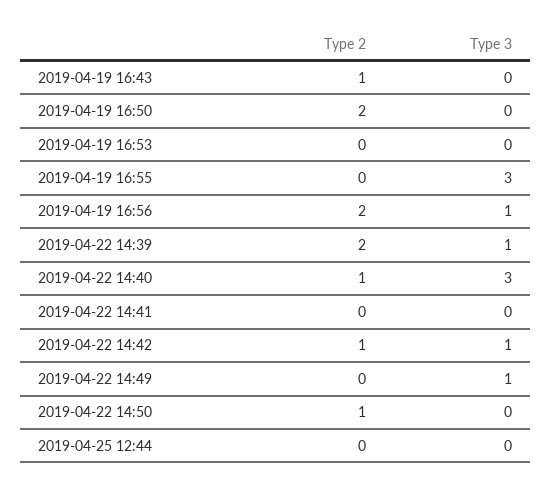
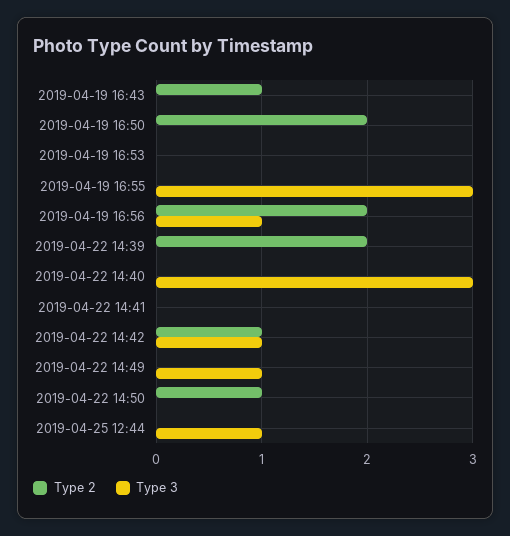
  {
    "Type 2": {
      "2019-04-19 16:43": 1,
      "2019-04-19 16:50": 2,
      "2019-04-19 16:53": 0,
      "2019-04-19 16:55": 0,
      "2019-04-19 16:56": 2,
      "2019-04-22 14:39": 2,
-     "2019-04-22 14:40": 1,
+     "2019-04-22 14:40": 0,
      "2019-04-22 14:41": 0,
      "2019-04-22 14:42": 1,
      "2019-04-22 14:49": 0,
      "2019-04-22 14:50": 1,
      "2019-04-25 12:44": 0
    },
    "Type 3": {
      "2019-04-19 16:43": 0,
      "2019-04-19 16:50": 0,
      "2019-04-19 16:53": 0,
      "2019-04-19 16:55": 3,
      "2019-04-19 16:56": 1,
-     "2019-04-22 14:39": 1,
+     "2019-04-22 14:39": 0,
      "2019-04-22 14:40": 3,
      "2019-04-22 14:41": 0,
      "2019-04-22 14:42": 1,
      "2019-04-22 14:49": 1,
      "2019-04-22 14:50": 0,
-     "2019-04-25 12:44": 0
+     "2019-04-25 12:44": 1
    }
  }

